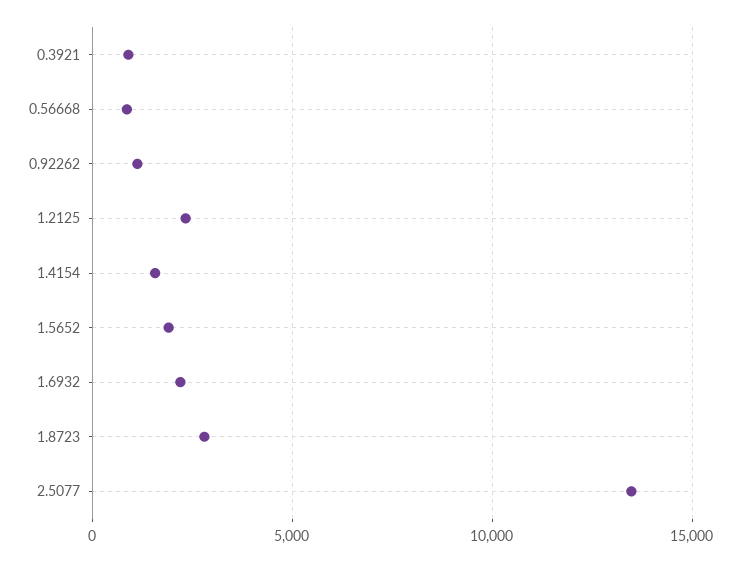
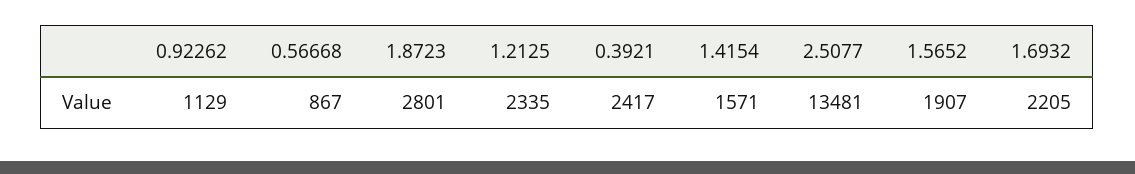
  {
-   "0.3921": 1000,
+   "0.3921": 2417,
    "0.56668": 867,
    "0.92262": 1129,
    "1.2125": 2335,
    "1.4154": 1571,
    "1.5652": 1907,
    "1.6932": 2205,
    "1.8723": 2801,
    "2.5077": 13481
  }

